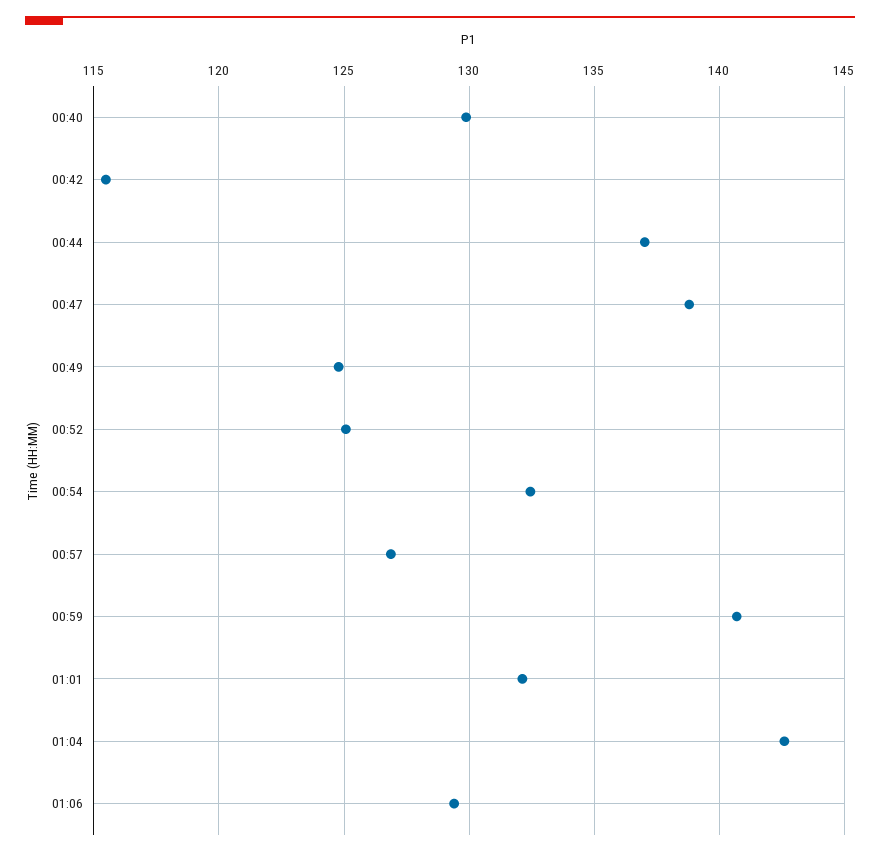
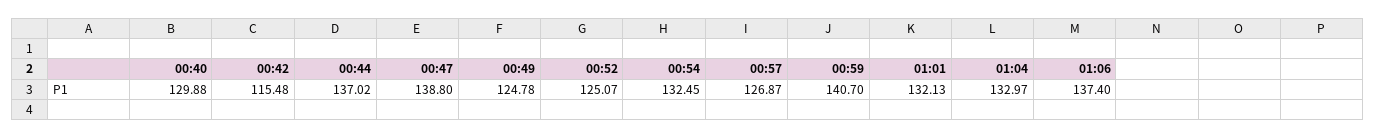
  {
    "00:40": 129.88,
    "00:42": 115.48,
    "00:44": 137.02,
    "00:47": 138.8,
    "00:49": 124.78,
    "00:52": 125.07,
    "00:54": 132.45,
    "00:57": 126.87,
    "00:59": 140.7,
    "01:01": 132.13,
-   "01:04": 142.5,
+   "01:04": 132.97,
-   "01:06": 129.5
+   "01:06": 137.4
  }

